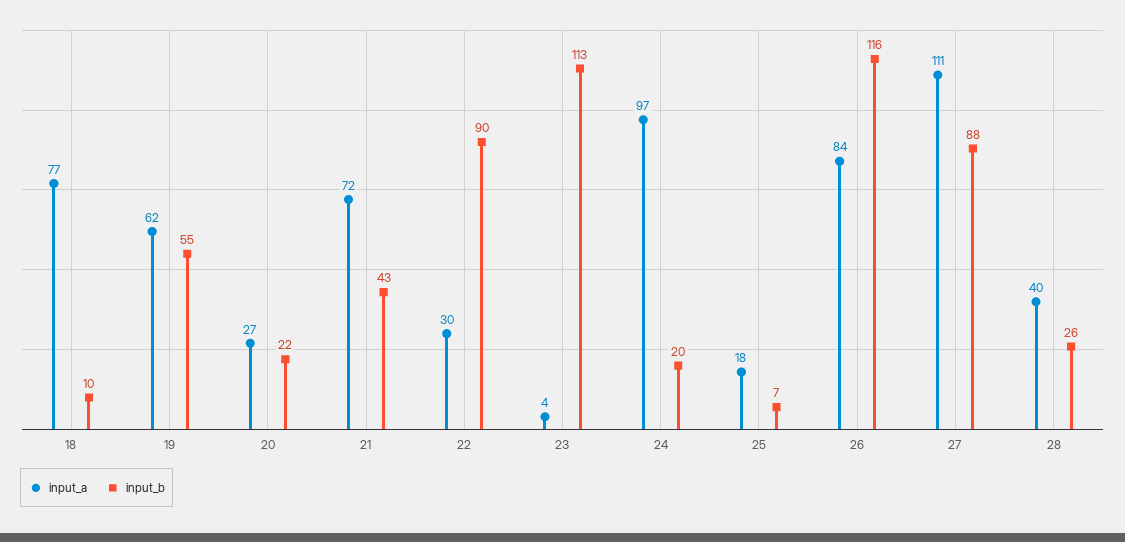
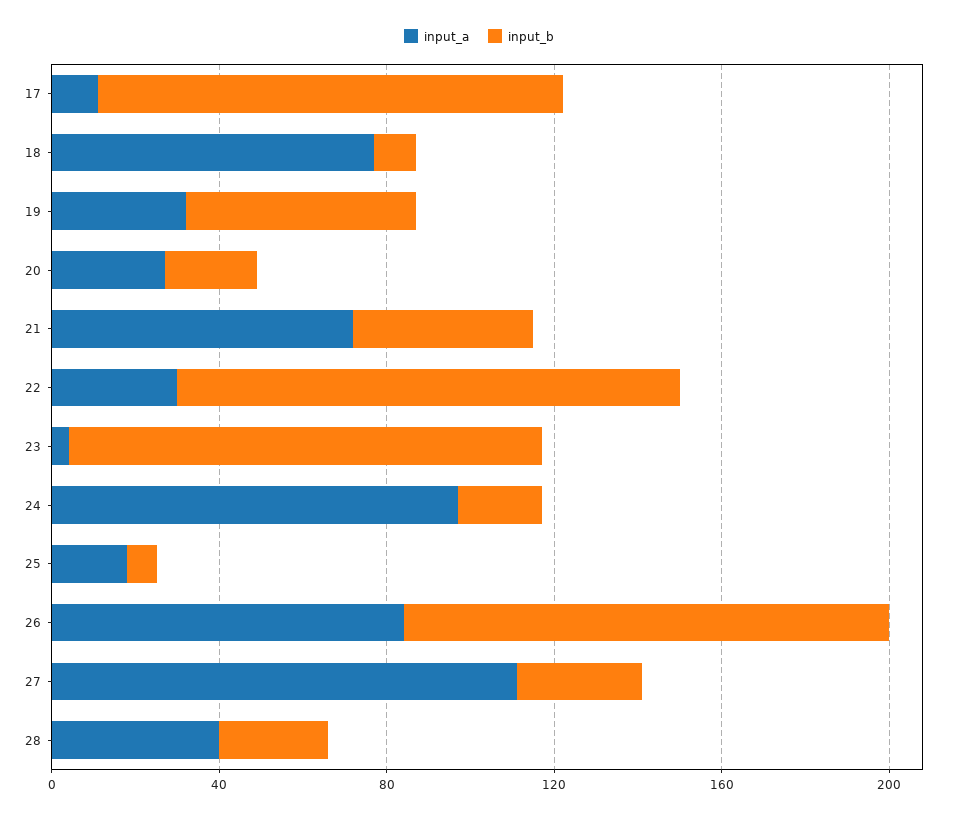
  {
    "input_a": {
      "18": 77,
-     "19": 62,
+     "19": 30,
      "20": 27,
      "21": 72,
      "22": 30,
      "23": 4,
      "24": 97,
      "25": 18,
      "26": 84,
      "27": 111,
-     "28": 40
+     "28": 40,
+     "17": 10
    },
    "input_b": {
      "18": 10,
      "19": 55,
      "20": 22,
      "21": 43,
-     "22": 90,
+     "22": 120,
      "23": 113,
      "24": 20,
      "25": 7,
      "26": 116,
-     "27": 88,
+     "27": 30,
-     "28": 26
+     "28": 26,
+     "17": 110
    }
  }

